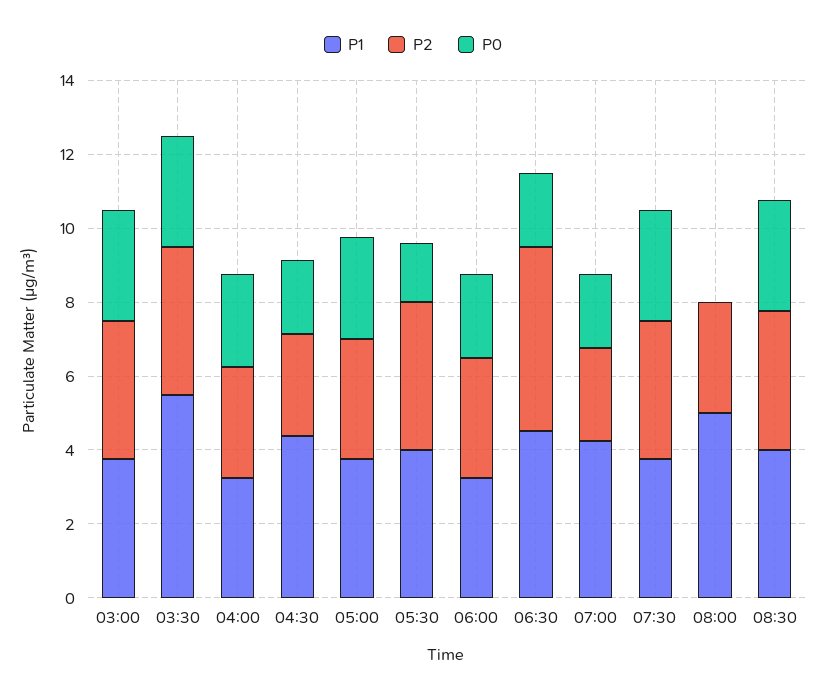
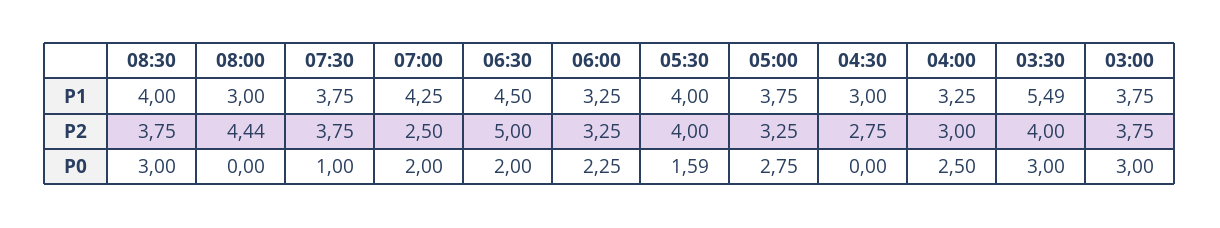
  {
    "P1": {
      "03:00": 3.75,
      "03:30": 5.49,
      "04:00": 3.25,
-     "04:30": 4.5,
+     "04:30": 3,
      "05:00": 3.75,
      "05:30": 4,
      "06:00": 3.25,
      "06:30": 4.5,
      "07:00": 4.25,
      "07:30": 3.75,
-     "08:00": 5,
+     "08:00": 3,
      "08:30": 4
    },
    "P2": {
      "03:00": 3.75,
      "03:30": 4,
      "04:00": 3,
      "04:30": 2.75,
      "05:00": 3.25,
      "05:30": 4,
      "06:00": 3.25,
      "06:30": 5,
      "07:00": 2.5,
      "07:30": 3.75,
-     "08:00": 3,
+     "08:00": 4.44,
      "08:30": 3.75
    },
    "P0": {
      "03:00": 3,
      "03:30": 3,
      "04:00": 2.5,
-     "04:30": 2,
+     "04:30": 0,
      "05:00": 2.75,
      "05:30": 1.59,
      "06:00": 2.25,
      "06:30": 2,
      "07:00": 2,
-     "07:30": 3,
+     "07:30": 1,
      "08:00": 0,
      "08:30": 3
    }
  }

